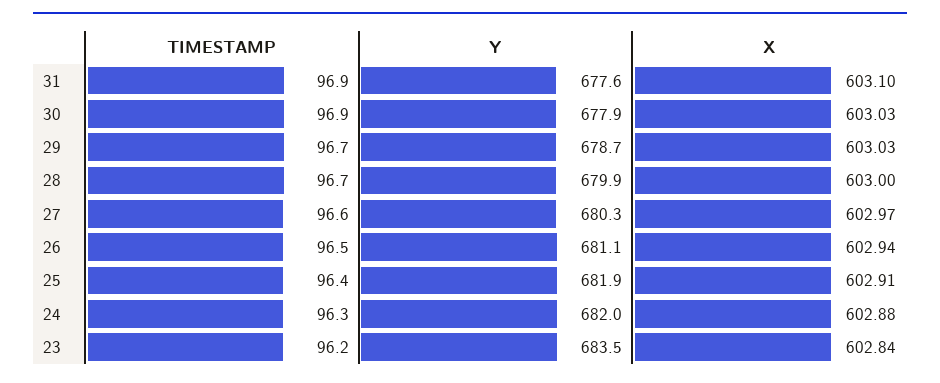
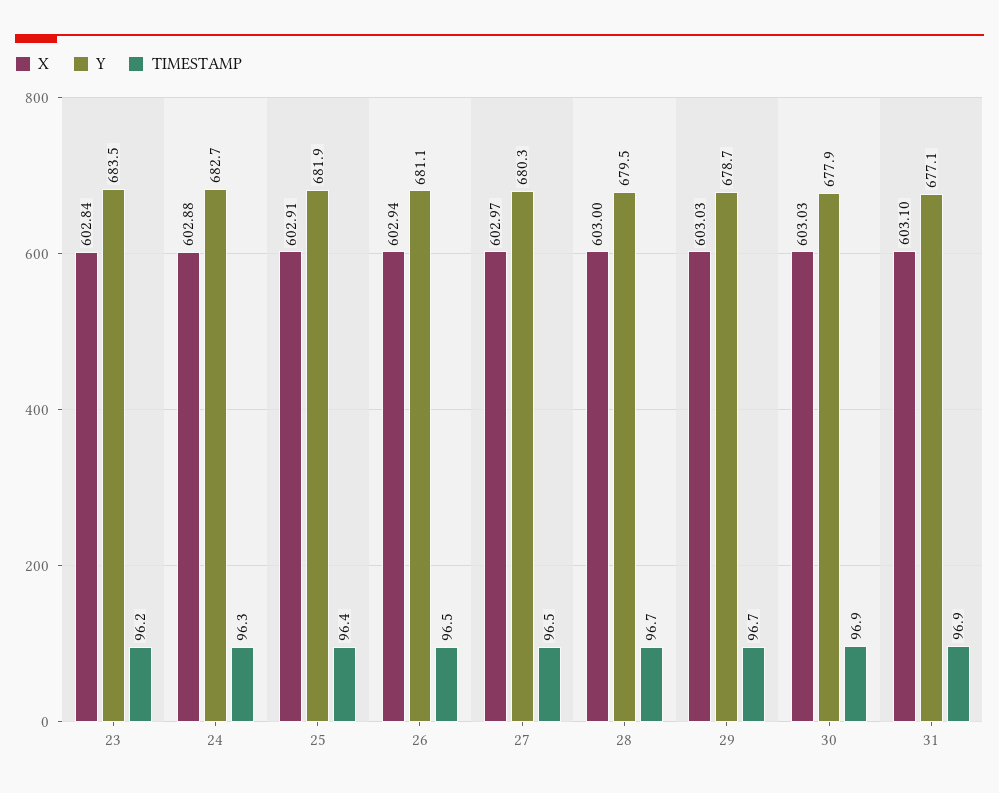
  {
    "TIMESTAMP": {
      "31": 96.9,
      "30": 96.9,
      "29": 96.7,
      "28": 96.7,
-     "27": 96.6,
+     "27": 96.5,
      "26": 96.5,
      "25": 96.4,
      "24": 96.3,
      "23": 96.2
    },
    "Y": {
-     "31": 677.6,
+     "31": 677.1,
      "30": 677.9,
      "29": 678.7,
-     "28": 679.9,
+     "28": 679.5,
      "27": 680.3,
      "26": 681.1,
      "25": 681.9,
-     "24": 682,
+     "24": 682.7,
      "23": 683.5
    },
    "X": {
      "31": 603.1,
      "30": 603.03,
      "29": 603.03,
      "28": 603,
      "27": 602.97,
      "26": 602.94,
      "25": 602.91,
      "24": 602.88,
      "23": 602.84
    }
  }

